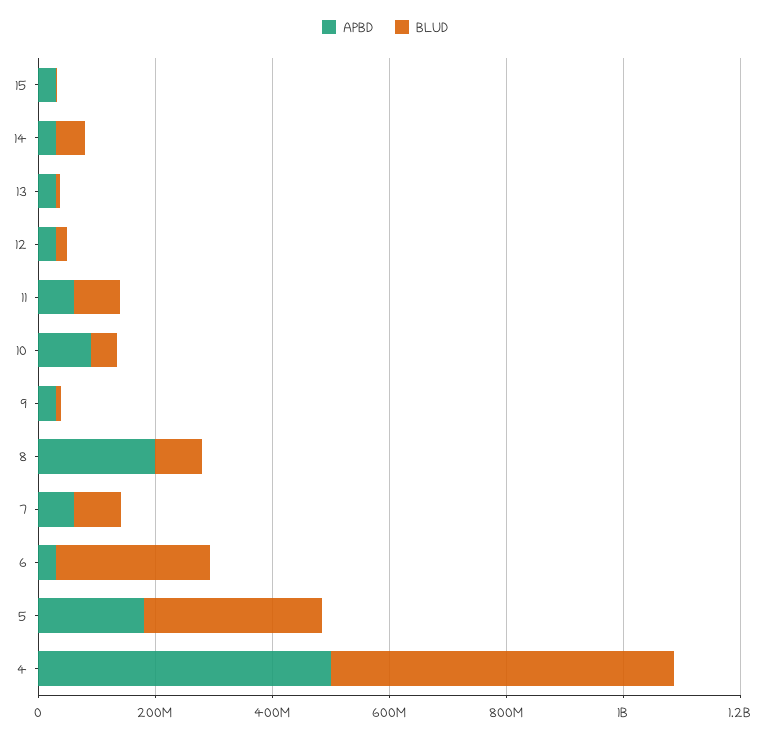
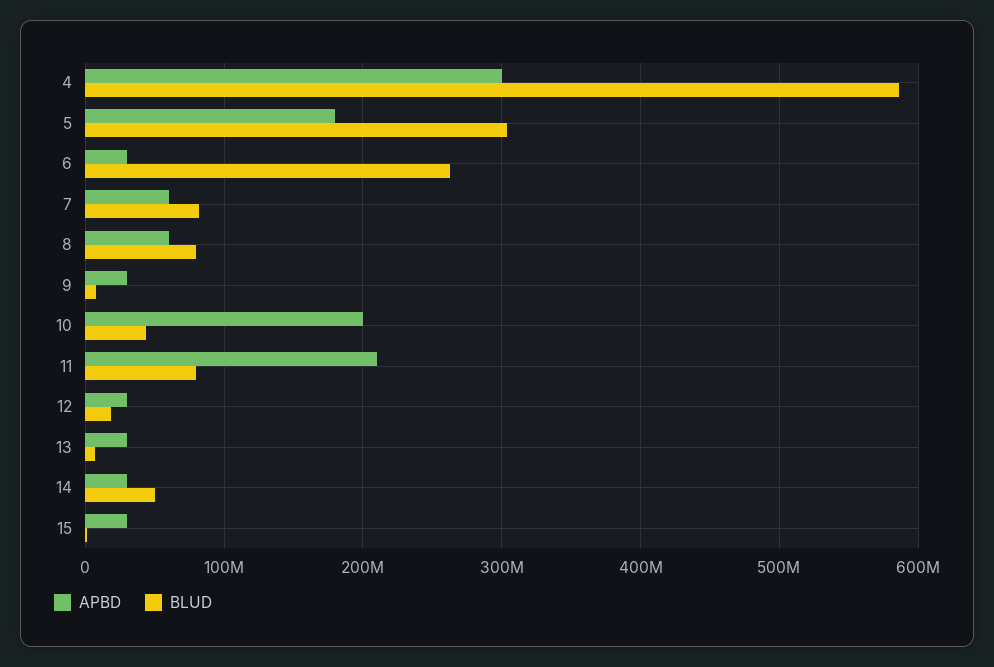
  {
    "APBD": {
      "15": 30000000,
      "14": 30000000,
      "13": 30000000,
      "12": 30000000,
-     "11": 50000000,
+     "11": 210000000,
-     "10": 100000000,
+     "10": 200000000,
      "9": 30000000,
-     "8": 200000000,
+     "8": 60000000,
      "7": 60000000,
      "6": 30000000,
      "5": 180000000,
-     "4": 500000000
+     "4": 300000000
    },
    "BLUD": {
      "15": 0,
      "14": 50000000,
      "13": 10000000,
      "12": 20000000,
      "11": 80000000,
      "10": 40000000,
      "9": 10000000,
      "8": 80000000,
      "7": 80000000,
      "6": 260000000,
      "5": 300000000,
      "4": 590000000
    }
  }

